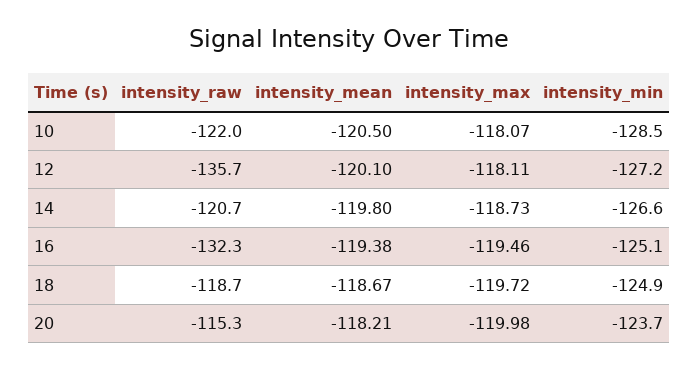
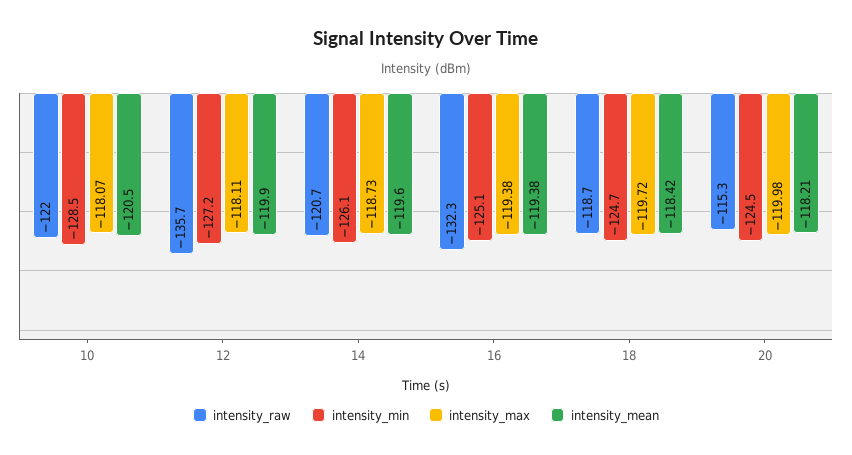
  {
    "intensity_raw": {
      "10": -122,
      "12": -135.7,
      "14": -120.7,
      "16": -132.3,
      "18": -118.7,
      "20": -115.3
    },
    "intensity_mean": {
      "10": -120.5,
-     "12": -120.1,
+     "12": -119.9,
-     "14": -119.8,
+     "14": -119.6,
      "16": -119.38,
-     "18": -118.67,
+     "18": -118.42,
      "20": -118.21
    },
    "intensity_max": {
      "10": -118.07,
      "12": -118.11,
      "14": -118.73,
-     "16": -119.46,
+     "16": -119.38,
      "18": -119.72,
      "20": -119.98
    },
    "intensity_min": {
      "10": -128.5,
      "12": -127.2,
-     "14": -126.6,
+     "14": -126.1,
      "16": -125.1,
-     "18": -124.9,
+     "18": -124.7,
-     "20": -123.7
+     "20": -124.5
    }
  }

